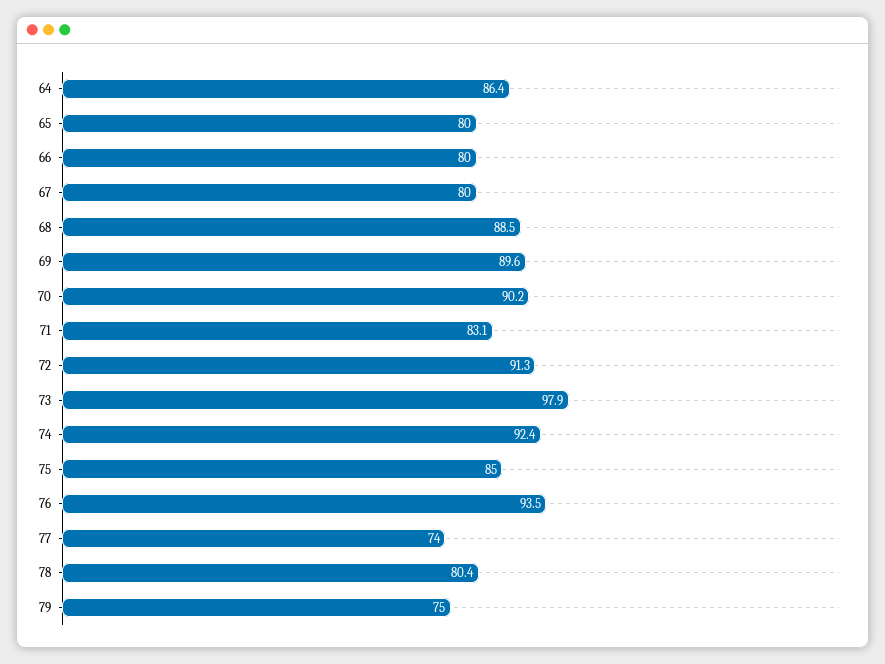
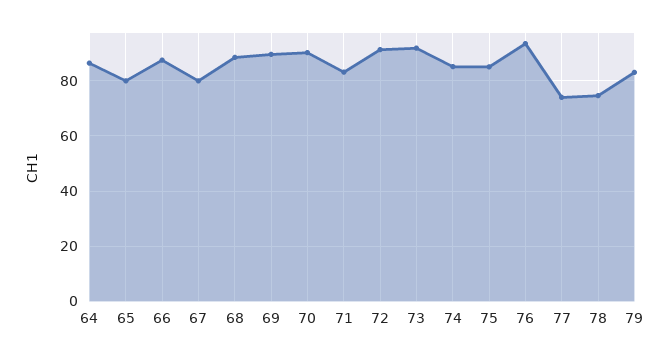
  {
    "64": 86.4,
    "65": 80,
-   "66": 80,
+   "66": 87.5,
    "67": 80,
    "68": 88.5,
    "69": 89.6,
    "70": 90.2,
    "71": 83.1,
    "72": 91.3,
-   "73": 97.9,
+   "73": 92.5,
-   "74": 92.4,
+   "74": 85,
    "75": 85,
    "76": 93.5,
    "77": 74,
-   "78": 80.4,
+   "78": 75,
-   "79": 75
+   "79": 82.5
  }

